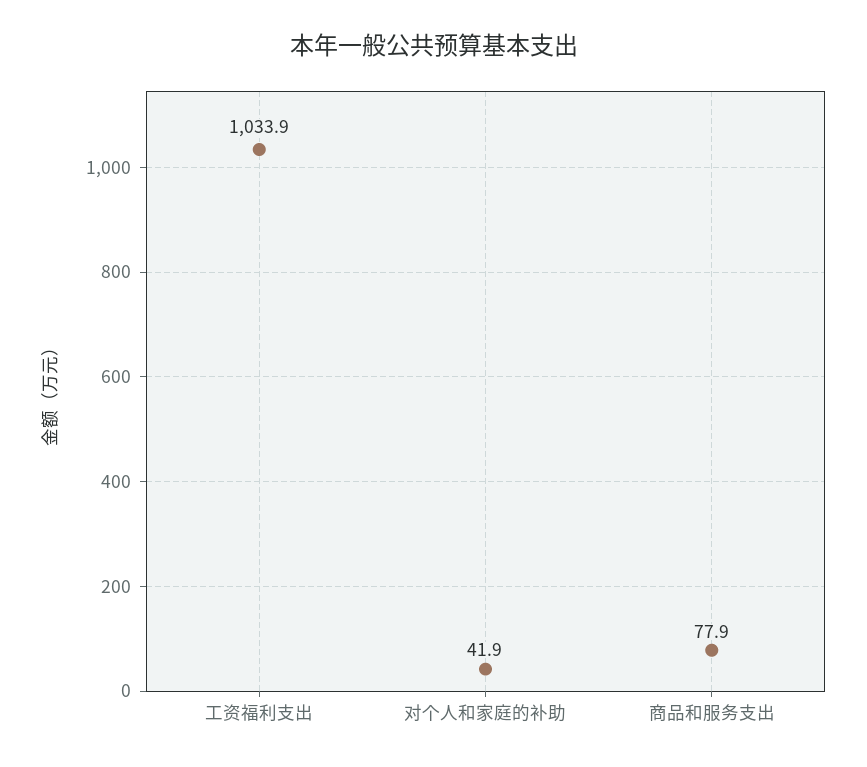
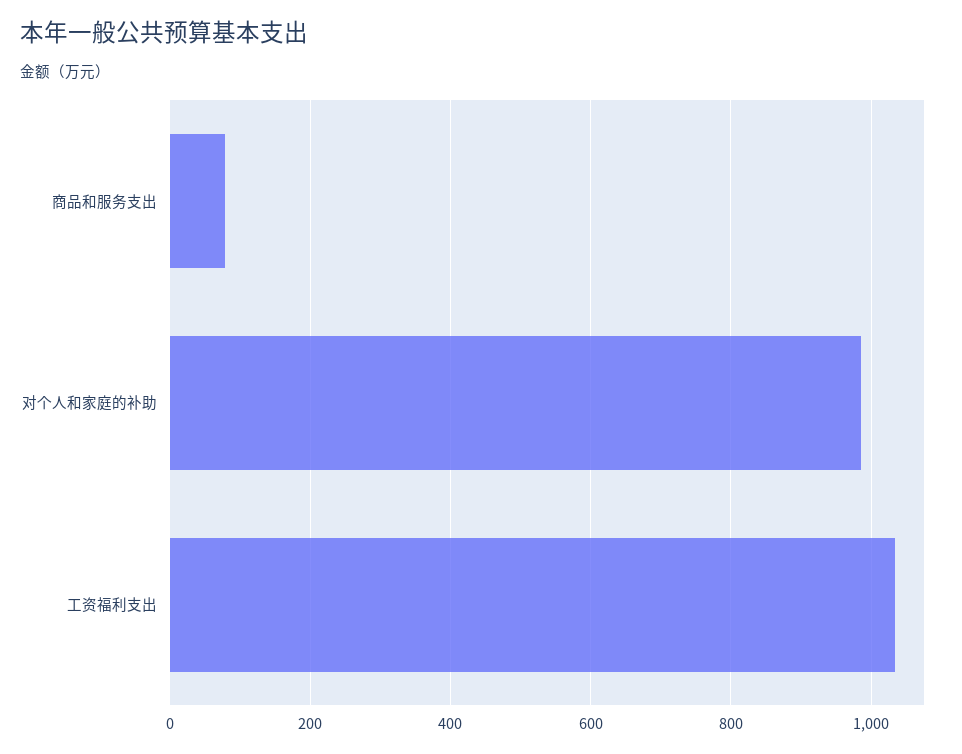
  {
    "工资福利支出": 1033.9,
-   "对个人和家庭的补助": 41.9,
+   "对个人和家庭的补助": 980,
    "商品和服务支出": 77.9
  }

